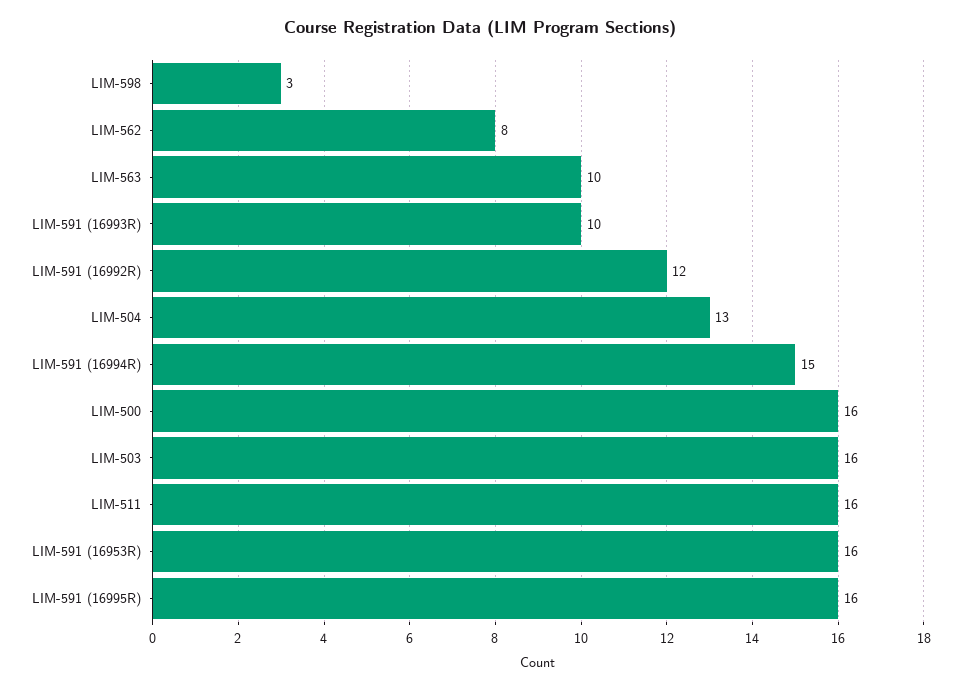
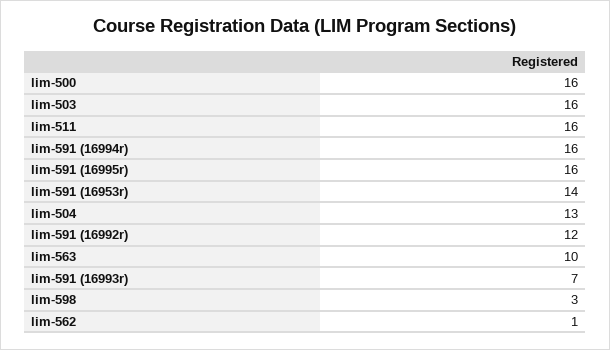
  {
    "LIM-598": 3,
-   "LIM-562": 8,
+   "LIM-562": 1,
    "LIM-563": 10,
-   "LIM-591 (16993R)": 10,
+   "LIM-591 (16993R)": 7,
    "LIM-591 (16992R)": 12,
    "LIM-504": 13,
-   "LIM-591 (16994R)": 15,
+   "LIM-591 (16994R)": 16,
    "LIM-500": 16,
    "LIM-503": 16,
    "LIM-511": 16,
-   "LIM-591 (16953R)": 16,
+   "LIM-591 (16953R)": 14,
    "LIM-591 (16995R)": 16
  }

